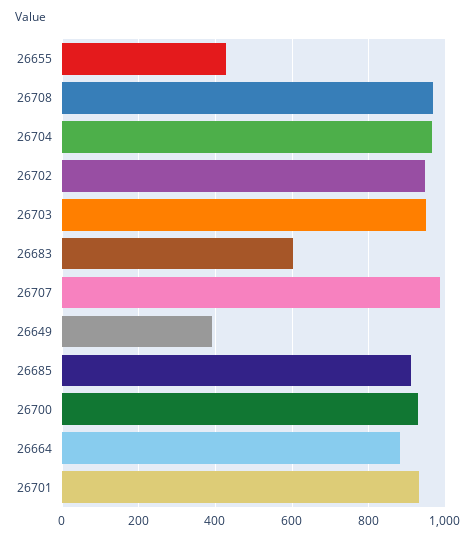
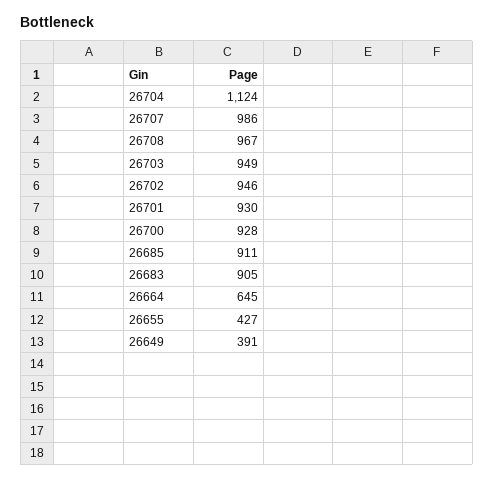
  {
    "26655": 427,
    "26708": 967,
-   "26704": 960,
+   "26704": 1124,
    "26702": 946,
    "26703": 949,
-   "26683": 600,
+   "26683": 905,
    "26707": 986,
    "26649": 391,
    "26685": 911,
    "26700": 928,
-   "26664": 880,
+   "26664": 645,
    "26701": 930
  }

